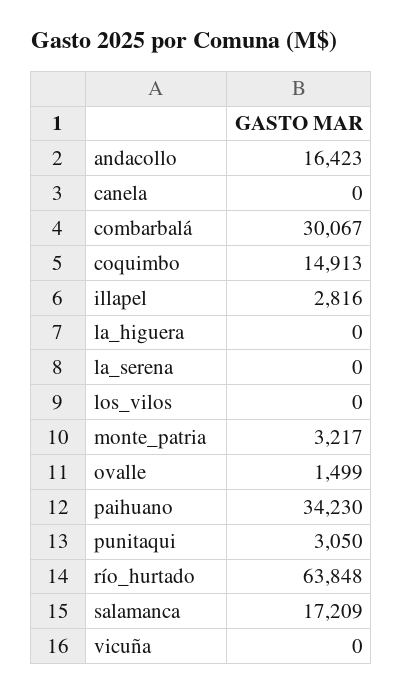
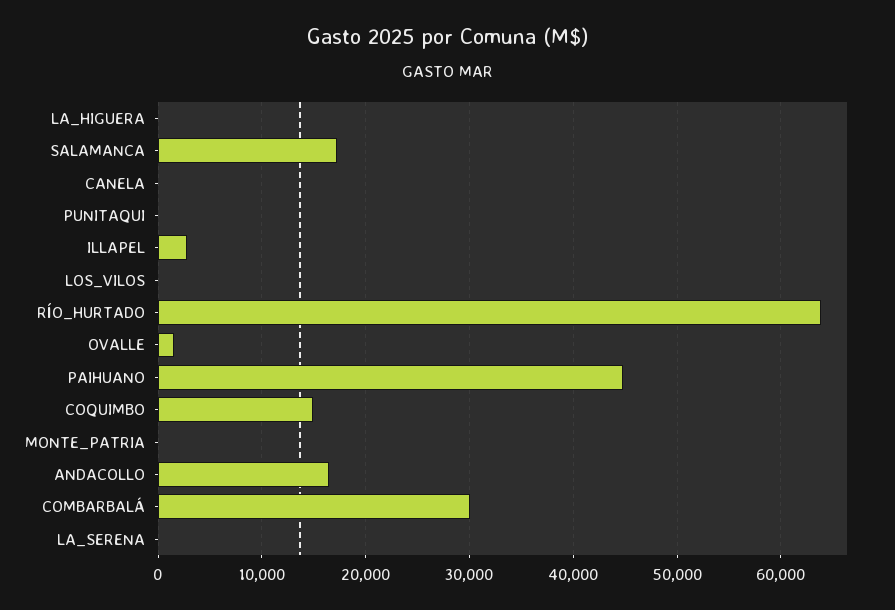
  {
    "andacollo": 16423,
    "canela": 0,
    "combarbalá": 30067,
    "coquimbo": 14913,
    "illapel": 2816,
    "la_higuera": 0,
    "la_serena": 0,
    "los_vilos": 0,
-   "monte_patria": 3217,
+   "monte_patria": 0,
    "ovalle": 1499,
-   "paihuano": 34230,
+   "paihuano": 45000,
-   "punitaqui": 3050,
+   "punitaqui": 0,
    "río_hurtado": 63848,
-   "salamanca": 17209,
+   "salamanca": 17209
-   "vicuña": 0
  }

